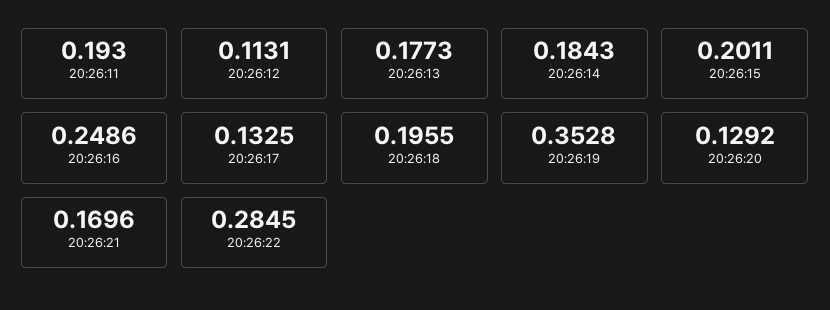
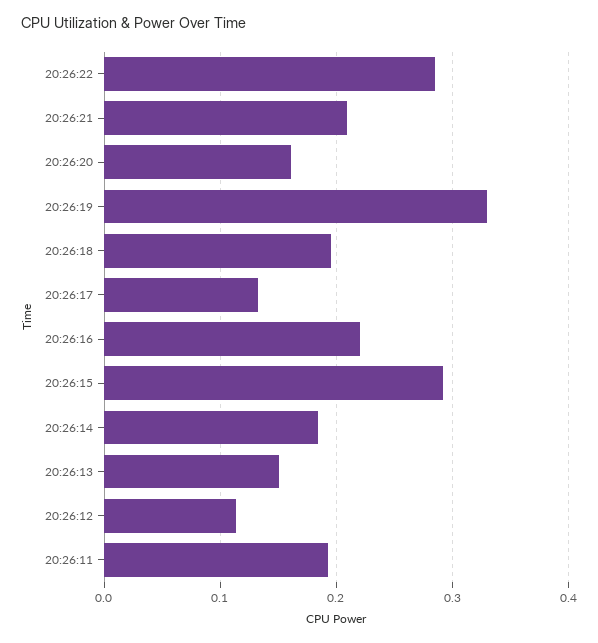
  {
    "20:26:11": 0.193,
    "20:26:12": 0.1131,
-   "20:26:13": 0.1773,
+   "20:26:13": 0.15,
    "20:26:14": 0.1843,
-   "20:26:15": 0.2011,
+   "20:26:15": 0.29,
-   "20:26:16": 0.2486,
+   "20:26:16": 0.22,
    "20:26:17": 0.1325,
    "20:26:18": 0.1955,
-   "20:26:19": 0.3528,
+   "20:26:19": 0.33,
-   "20:26:20": 0.1292,
+   "20:26:20": 0.16,
-   "20:26:21": 0.1696,
+   "20:26:21": 0.21,
    "20:26:22": 0.2845
  }

